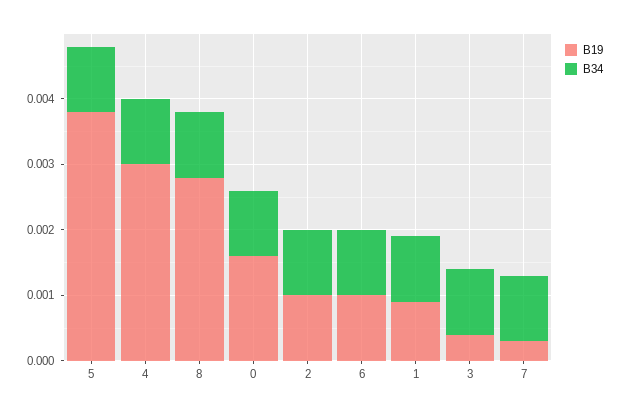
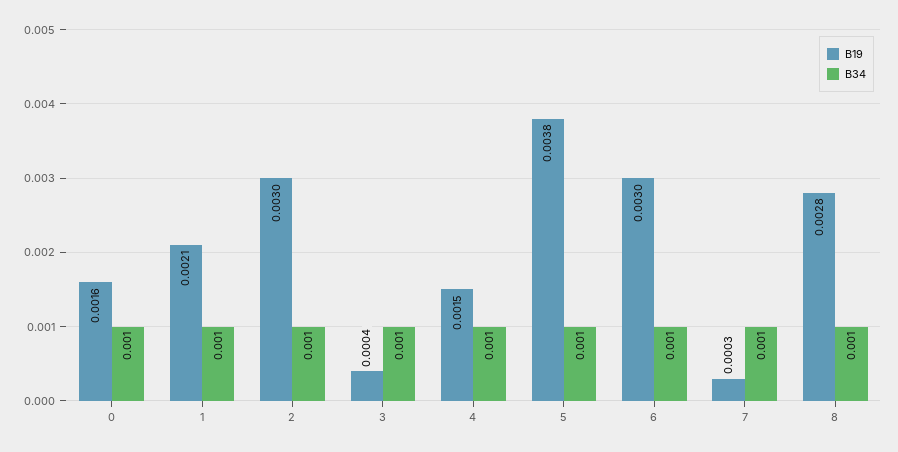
  {
    "B19": {
      "5": 0.0038,
-     "4": 0.003,
+     "4": 0.0015,
      "8": 0.0028,
      "0": 0.0016,
-     "2": 0.001,
+     "2": 0.003,
-     "6": 0.001,
+     "6": 0.003,
-     "1": 0.001,
+     "1": 0.0021,
      "3": 0.0004,
      "7": 0.0003
    },
    "B34": {
      "5": 0.001,
      "4": 0.001,
      "8": 0.001,
      "0": 0.001,
      "2": 0.001,
      "6": 0.001,
      "1": 0.001,
      "3": 0.001,
      "7": 0.001
    }
  }

